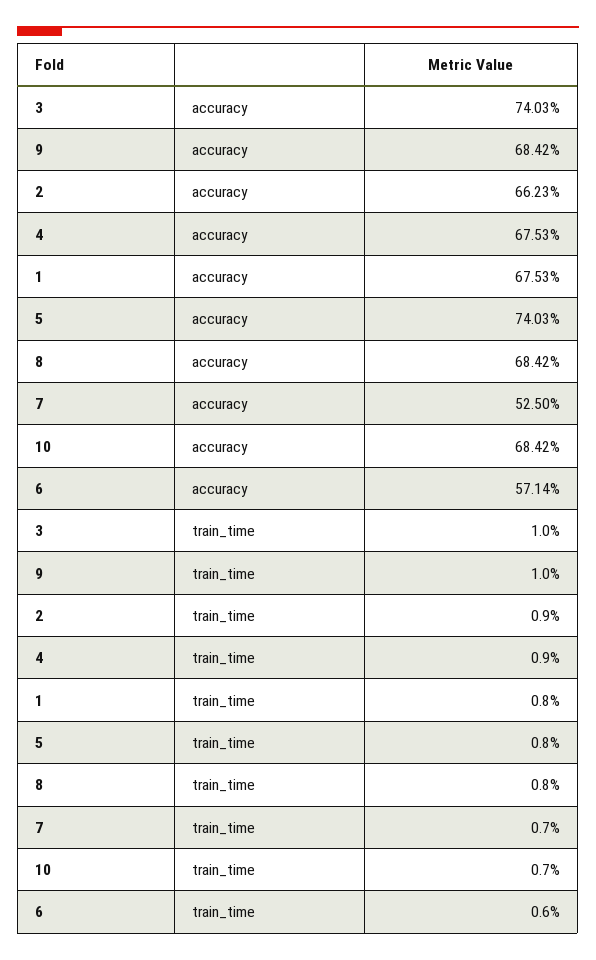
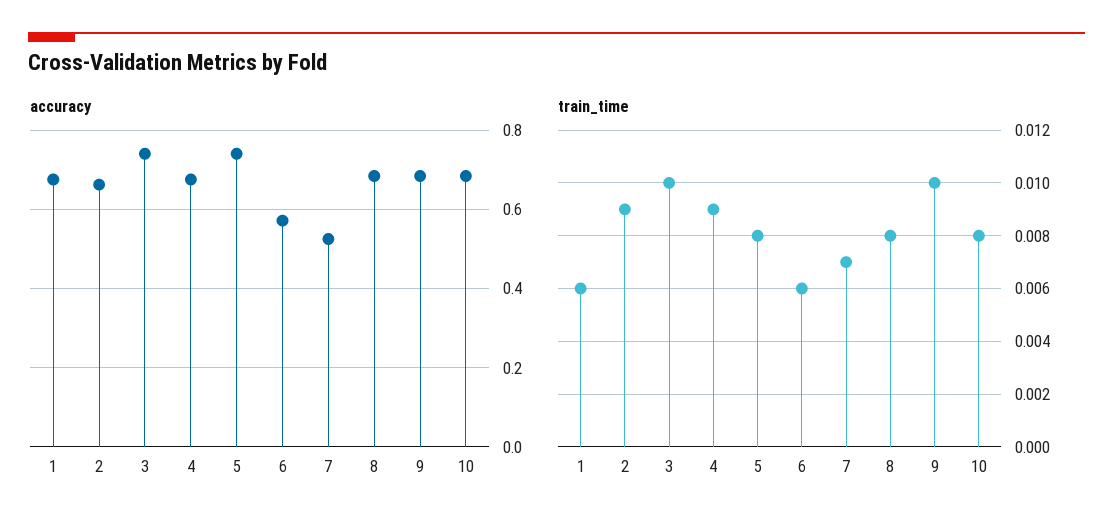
  {
    "accuracy": {
      "3": 0.7403,
      "9": 0.6842,
      "2": 0.6623,
      "4": 0.6753,
      "1": 0.6753,
      "5": 0.7403,
      "8": 0.6842,
      "7": 0.525,
      "10": 0.6842,
      "6": 0.5714
    },
    "train_time": {
      "3": 0.01,
      "9": 0.01,
      "2": 0.009,
      "4": 0.009,
-     "1": 0.008,
+     "1": 0.006,
      "5": 0.008,
      "8": 0.008,
      "7": 0.007,
-     "10": 0.007,
+     "10": 0.008,
      "6": 0.006
    }
  }

